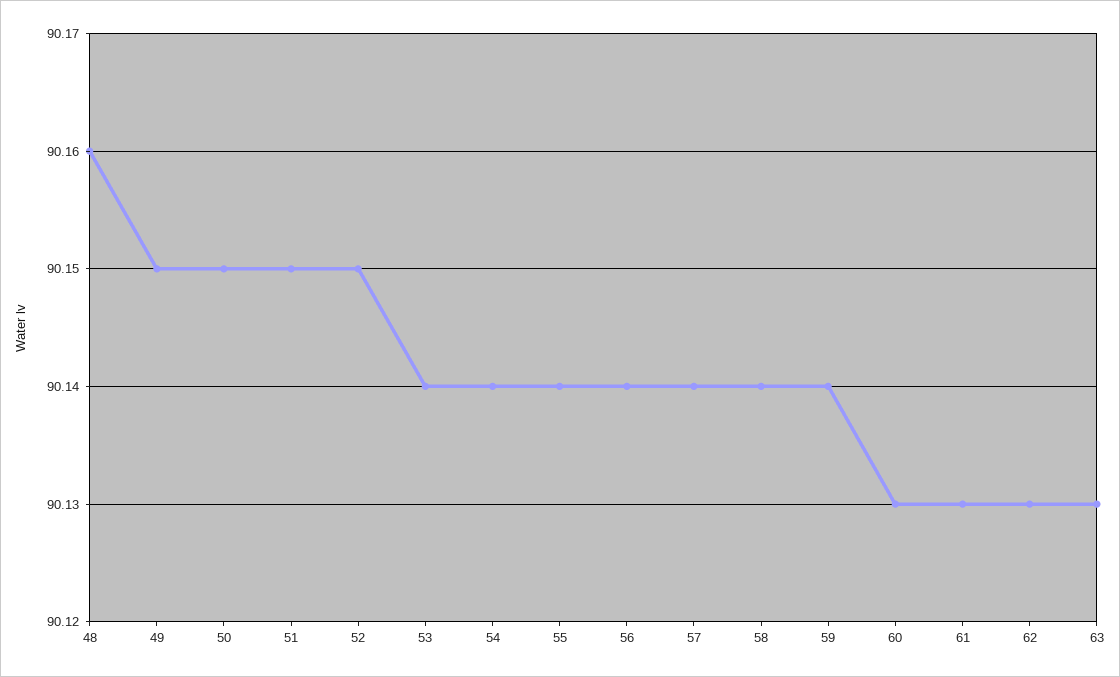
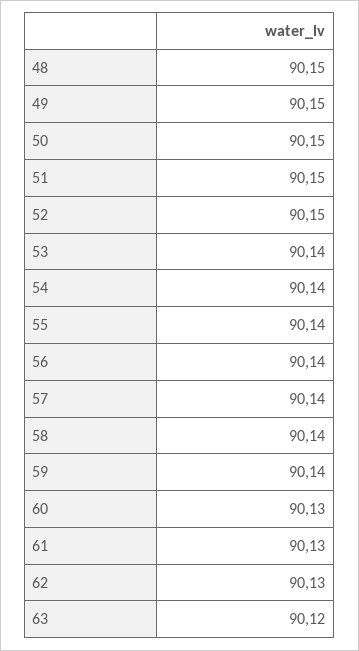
  {
-   "48": 90.16,
+   "48": 90.15,
    "49": 90.15,
    "50": 90.15,
    "51": 90.15,
    "52": 90.15,
    "53": 90.14,
    "54": 90.14,
    "55": 90.14,
    "56": 90.14,
    "57": 90.14,
    "58": 90.14,
    "59": 90.14,
    "60": 90.13,
    "61": 90.13,
    "62": 90.13,
-   "63": 90.13
+   "63": 90.12
  }

